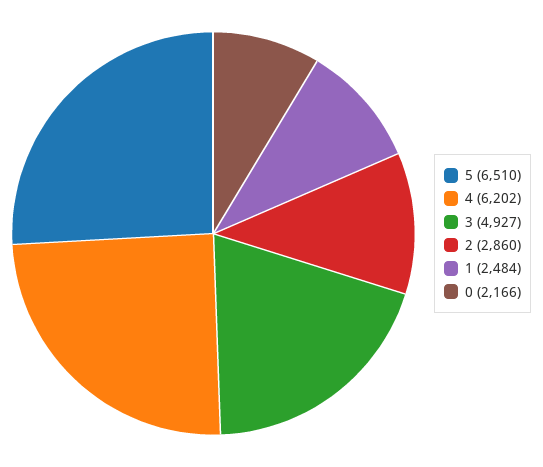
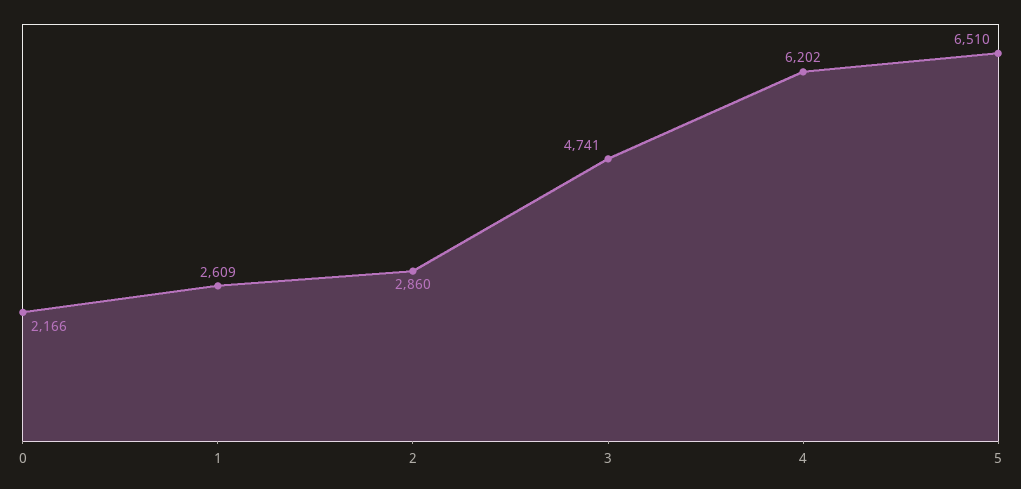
  {
    "5": 6510,
    "4": 6202,
-   "3": 4927,
+   "3": 4741,
    "2": 2860,
-   "1": 2484,
+   "1": 2609,
    "0": 2166
  }

